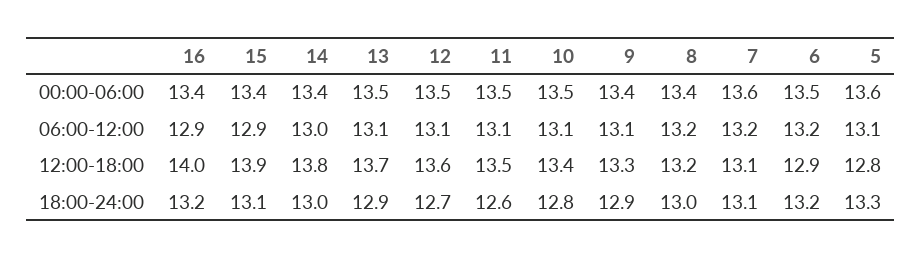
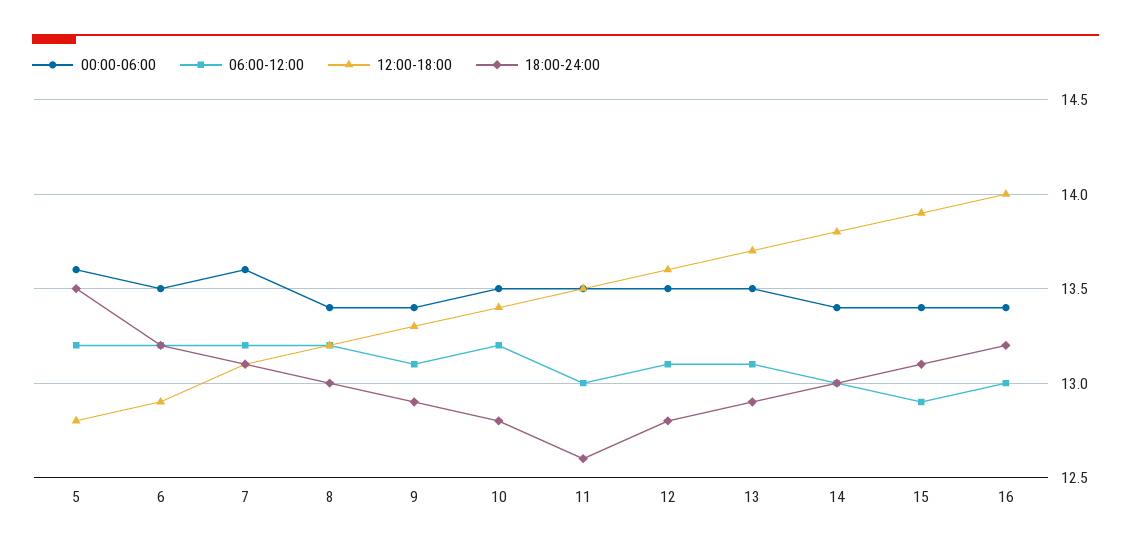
  {
    "00:00-06:00": {
      "16": 13.4,
      "15": 13.4,
      "14": 13.4,
      "13": 13.5,
      "12": 13.5,
      "11": 13.5,
      "10": 13.5,
      "9": 13.4,
      "8": 13.4,
      "7": 13.6,
      "6": 13.5,
      "5": 13.6
    },
    "06:00-12:00": {
-     "16": 12.9,
+     "16": 13,
      "15": 12.9,
      "14": 13,
      "13": 13.1,
      "12": 13.1,
-     "11": 13.1,
+     "11": 13,
-     "10": 13.1,
+     "10": 13.2,
      "9": 13.1,
      "8": 13.2,
      "7": 13.2,
      "6": 13.2,
-     "5": 13.1
+     "5": 13.2
    },
    "12:00-18:00": {
      "16": 14,
      "15": 13.9,
      "14": 13.8,
      "13": 13.7,
      "12": 13.6,
      "11": 13.5,
      "10": 13.4,
      "9": 13.3,
      "8": 13.2,
      "7": 13.1,
      "6": 12.9,
      "5": 12.8
    },
    "18:00-24:00": {
      "16": 13.2,
      "15": 13.1,
      "14": 13,
      "13": 12.9,
-     "12": 12.7,
+     "12": 12.8,
      "11": 12.6,
      "10": 12.8,
      "9": 12.9,
      "8": 13,
      "7": 13.1,
      "6": 13.2,
-     "5": 13.3
+     "5": 13.5
    }
  }

